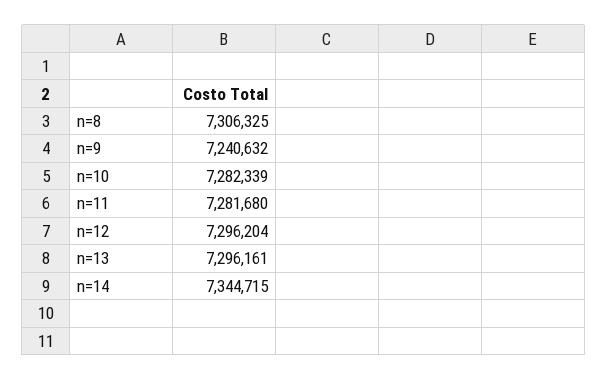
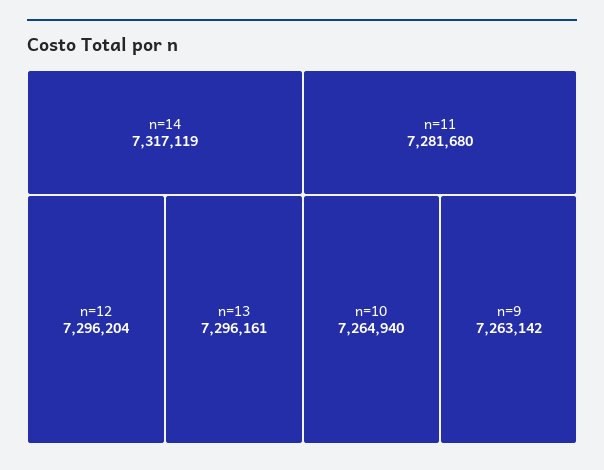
  {
-   "n=8": 7306325,
-   "n=9": 7240632,
+   "n=9": 7263142,
-   "n=10": 7282339,
+   "n=10": 7264940,
    "n=11": 7281680,
    "n=12": 7296204,
    "n=13": 7296161,
-   "n=14": 7344715
+   "n=14": 7317119
  }

